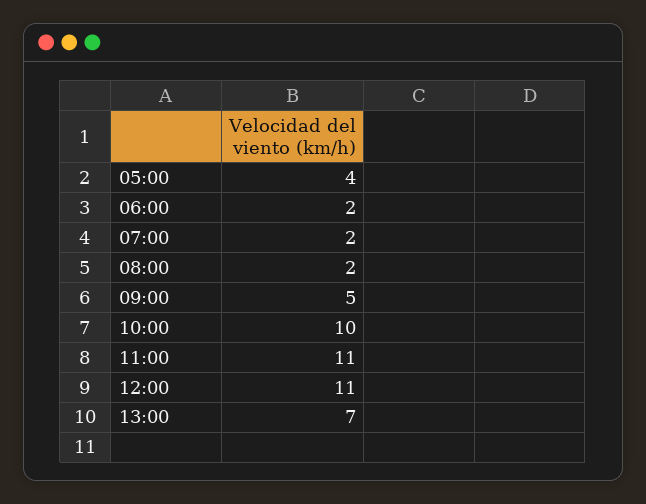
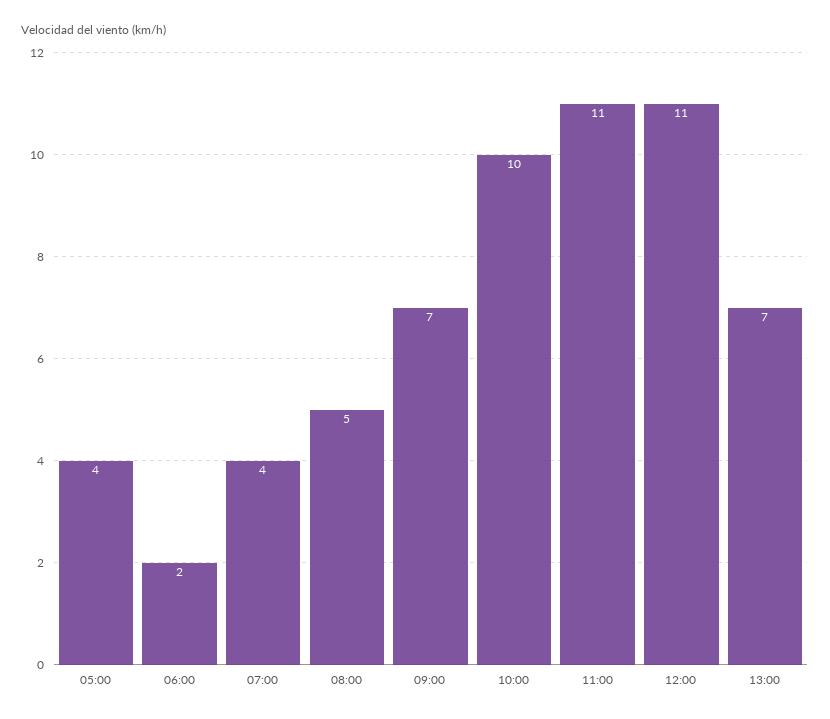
  {
    "05:00": 4,
    "06:00": 2,
-   "07:00": 2,
+   "07:00": 4,
-   "08:00": 2,
+   "08:00": 5,
-   "09:00": 5,
+   "09:00": 7,
    "10:00": 10,
    "11:00": 11,
    "12:00": 11,
    "13:00": 7
  }

